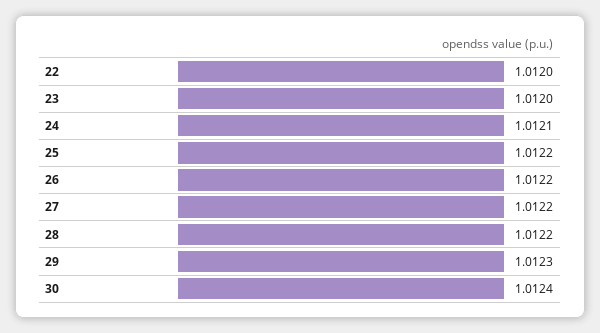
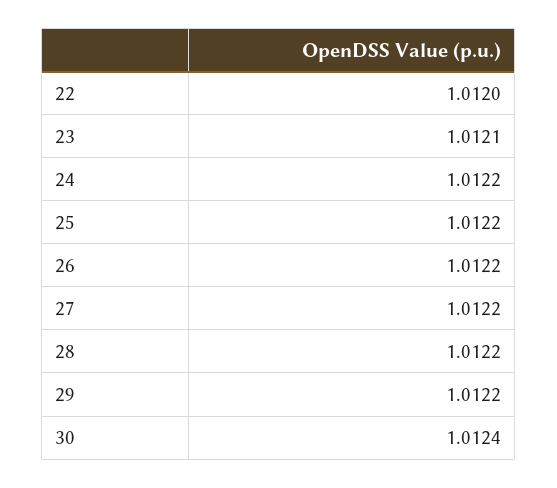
  {
    "22": 1.012,
-   "23": 1.012,
+   "23": 1.0121,
-   "24": 1.0121,
+   "24": 1.0122,
    "25": 1.0122,
    "26": 1.0122,
    "27": 1.0122,
    "28": 1.0122,
-   "29": 1.0123,
+   "29": 1.0122,
    "30": 1.0124
  }

